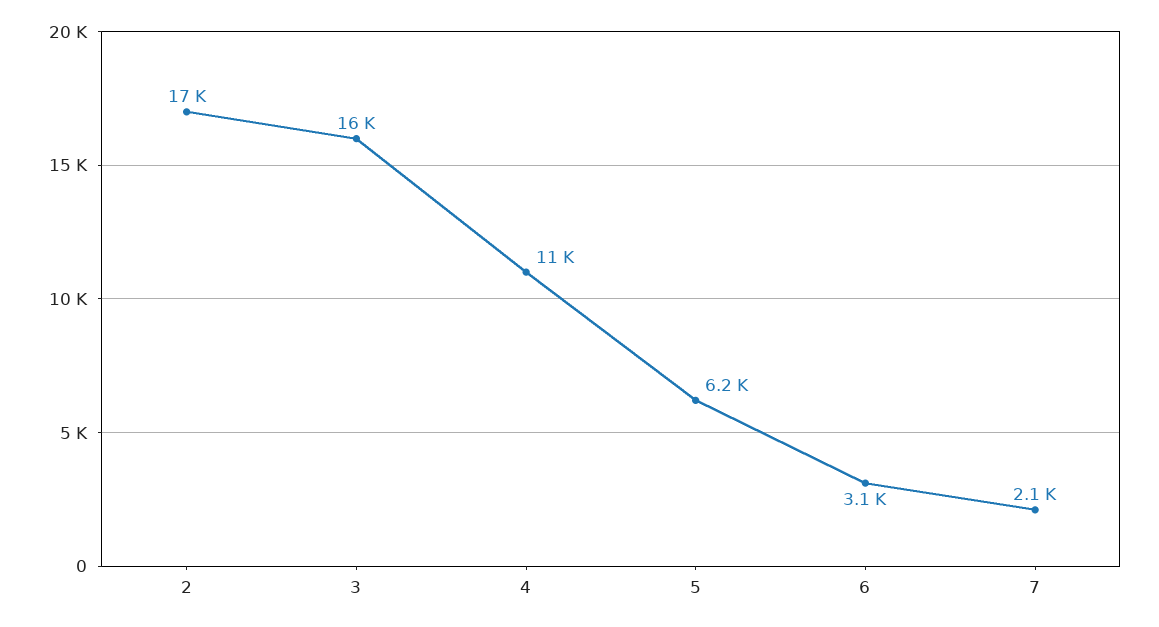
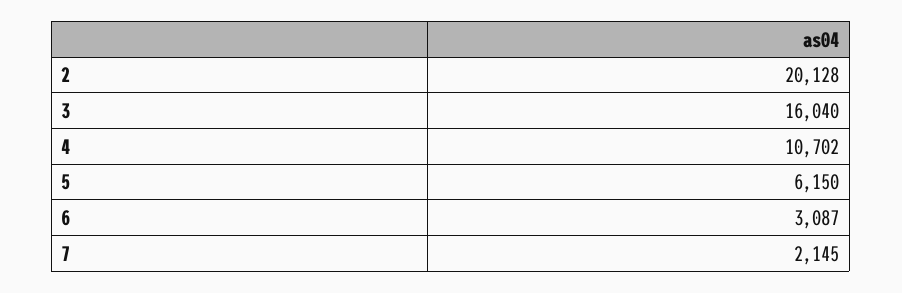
  {
-   "2": 17000,
+   "2": 20128,
    "3": 16040,
    "4": 10702,
    "5": 6150,
    "6": 3087,
    "7": 2145
  }

